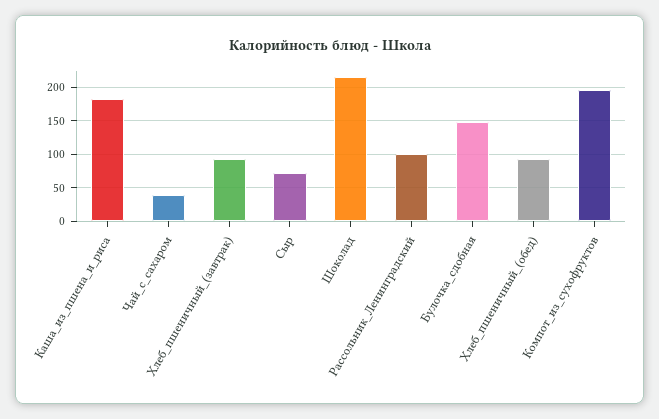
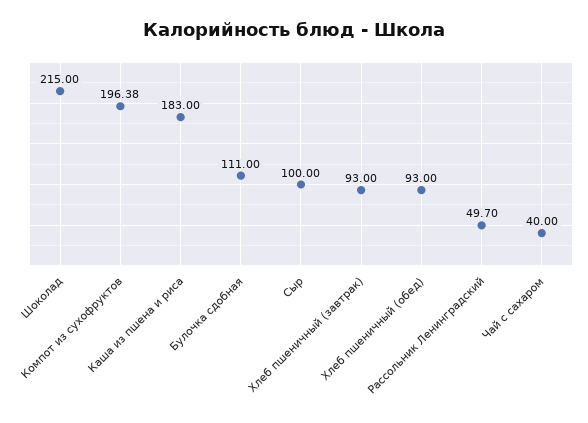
  {
    "Каша_из_пшена_и_риса": 183,
    "Чай_с_сахаром": 40,
    "Хлеб_пшеничный_(завтрак)": 93,
-   "Сыр": 70,
+   "Сыр": 100,
    "Шоколад": 215,
-   "Рассольник_Ленинградский": 100,
+   "Рассольник_Ленинградский": 49.7,
-   "Булочка_сдобная": 150,
+   "Булочка_сдобная": 111,
    "Хлеб_пшеничный_(обед)": 93,
    "Компот_из_сухофруктов": 196.38
  }

